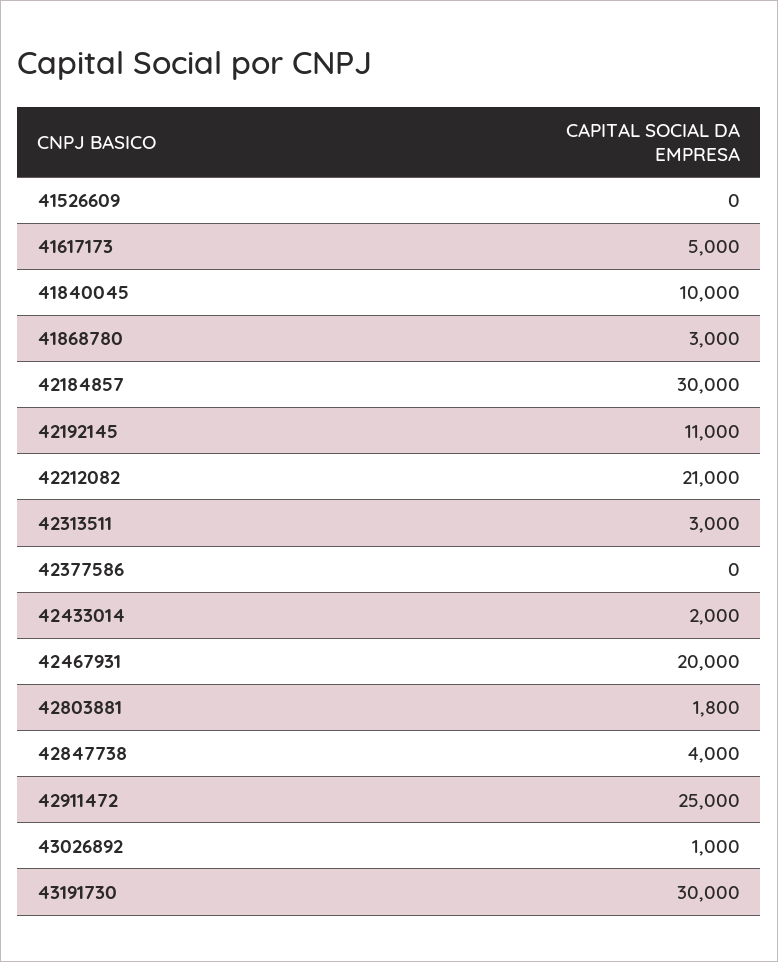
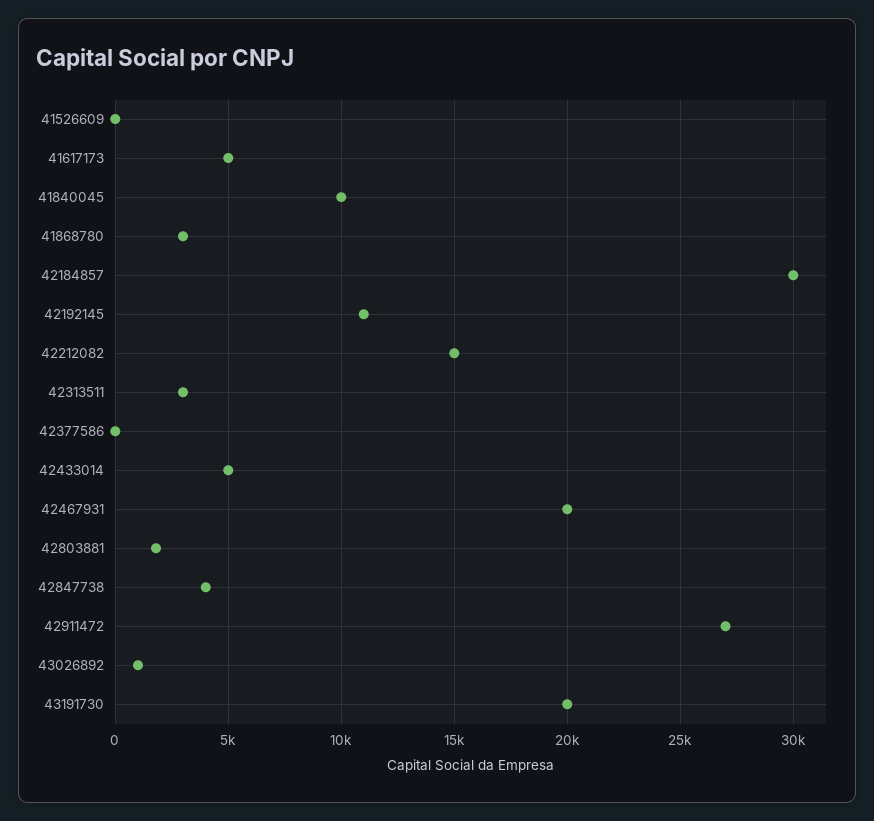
  {
    "41526609": 0,
    "41617173": 5000,
    "41840045": 10000,
    "41868780": 3000,
    "42184857": 30000,
    "42192145": 11000,
-   "42212082": 21000,
+   "42212082": 15000,
    "42313511": 3000,
    "42377586": 0,
-   "42433014": 2000,
+   "42433014": 5000,
    "42467931": 20000,
    "42803881": 1800,
    "42847738": 4000,
-   "42911472": 25000,
+   "42911472": 27000,
    "43026892": 1000,
-   "43191730": 30000
+   "43191730": 20000
  }

